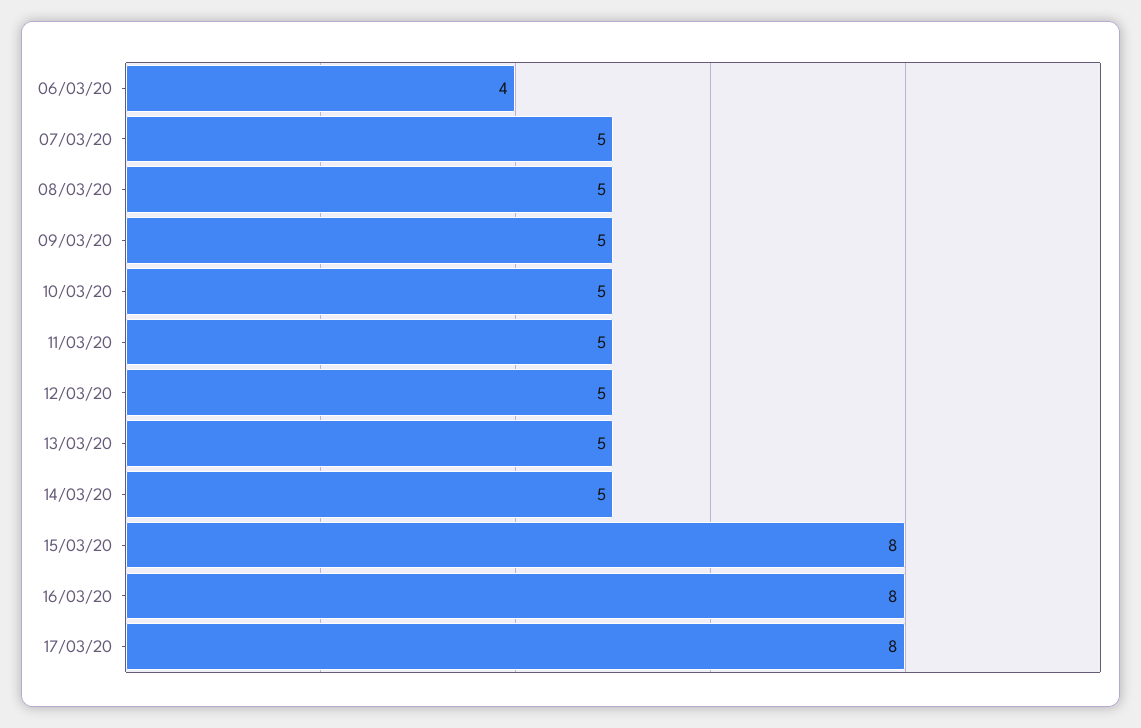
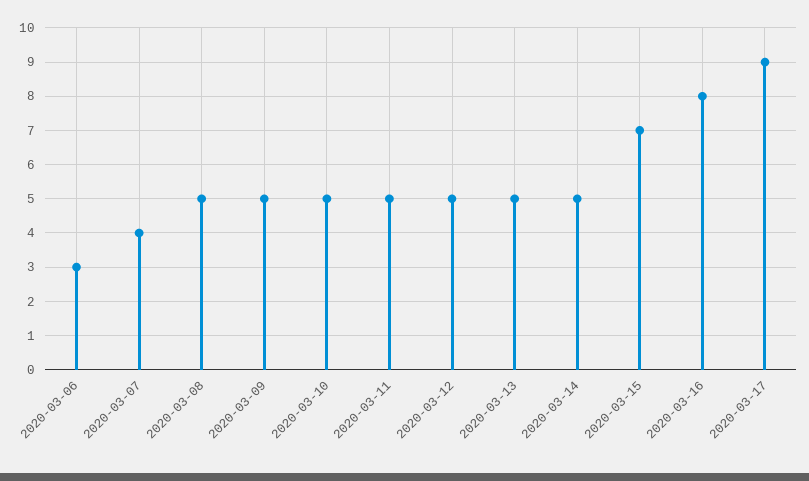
  {
-   "06/03/20": 4,
+   "06/03/20": 3,
-   "07/03/20": 5,
+   "07/03/20": 4,
    "08/03/20": 5,
    "09/03/20": 5,
    "10/03/20": 5,
    "11/03/20": 5,
    "12/03/20": 5,
    "13/03/20": 5,
    "14/03/20": 5,
-   "15/03/20": 8,
+   "15/03/20": 7,
    "16/03/20": 8,
-   "17/03/20": 8
+   "17/03/20": 9
  }

